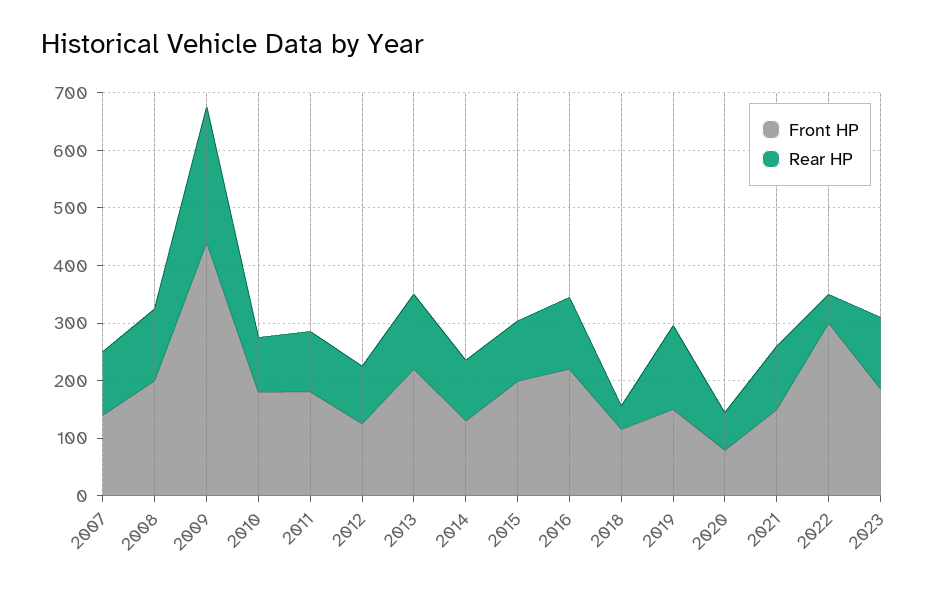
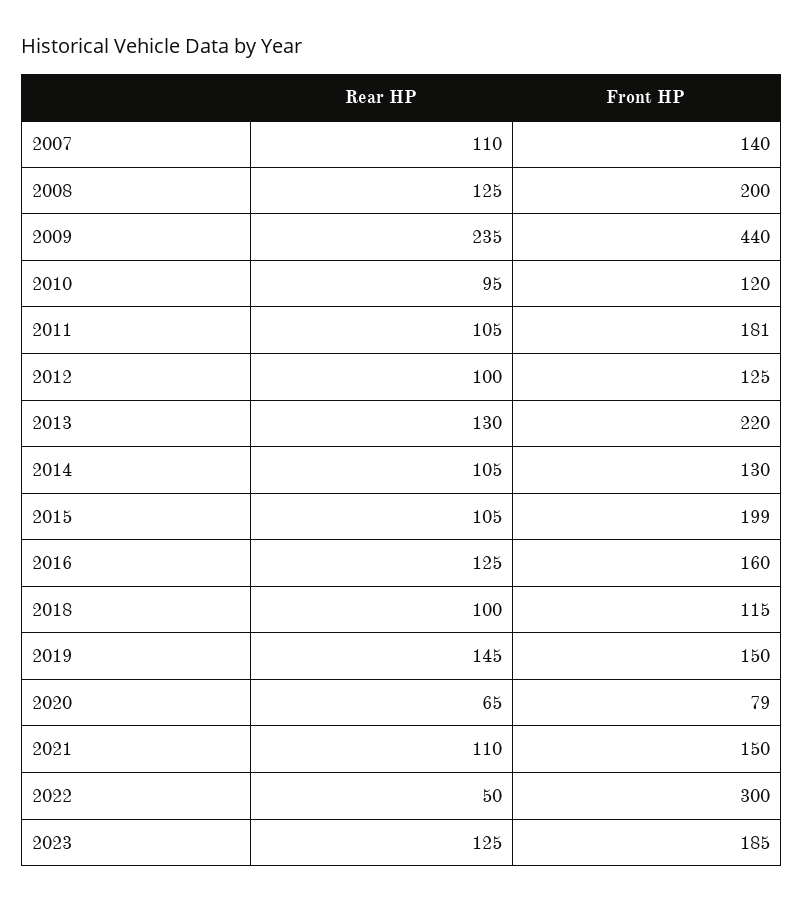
  {
    "Front HP": {
      "2007": 140,
      "2008": 200,
      "2009": 440,
-     "2010": 180,
+     "2010": 120,
      "2011": 181,
      "2012": 125,
      "2013": 220,
      "2014": 130,
      "2015": 199,
-     "2016": 220,
+     "2016": 160,
      "2018": 115,
      "2019": 150,
      "2020": 79,
      "2021": 150,
      "2022": 300,
      "2023": 185
    },
    "Rear HP": {
      "2007": 110,
      "2008": 125,
      "2009": 235,
      "2010": 95,
      "2011": 105,
      "2012": 100,
      "2013": 130,
      "2014": 105,
      "2015": 105,
      "2016": 125,
-     "2018": 40,
+     "2018": 100,
      "2019": 145,
      "2020": 65,
      "2021": 110,
      "2022": 50,
      "2023": 125
    }
  }

